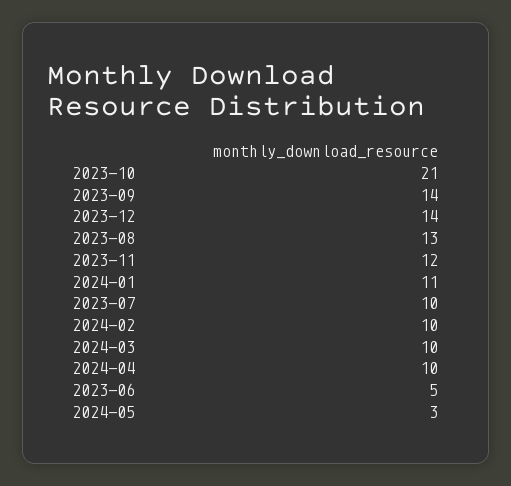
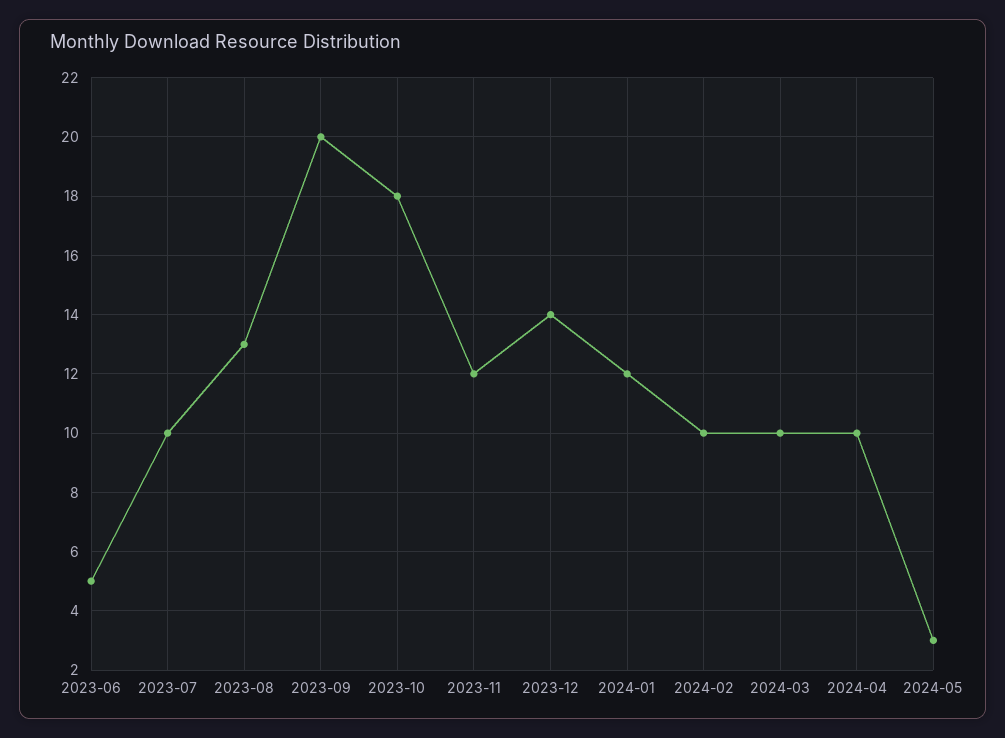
  {
-   "2023-10": 21,
+   "2023-10": 18,
-   "2023-09": 14,
+   "2023-09": 20,
    "2023-12": 14,
    "2023-08": 13,
    "2023-11": 12,
-   "2024-01": 11,
+   "2024-01": 12,
    "2023-07": 10,
    "2024-02": 10,
    "2024-03": 10,
    "2024-04": 10,
    "2023-06": 5,
    "2024-05": 3
  }

